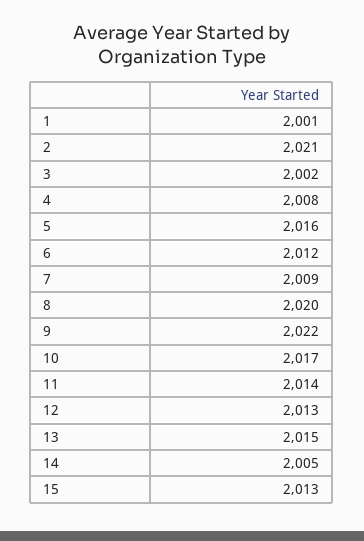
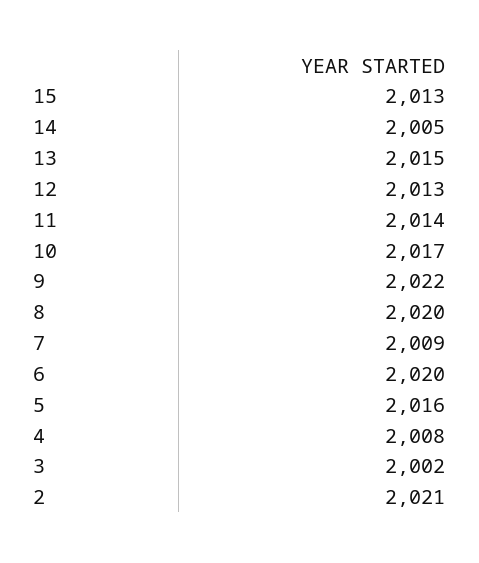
  {
-   "1": 2001,
    "2": 2021,
    "3": 2002,
    "4": 2008,
    "5": 2016,
-   "6": 2012,
+   "6": 2020,
    "7": 2009,
    "8": 2020,
    "9": 2022,
    "10": 2017,
    "11": 2014,
    "12": 2013,
    "13": 2015,
    "14": 2005,
    "15": 2013
  }

